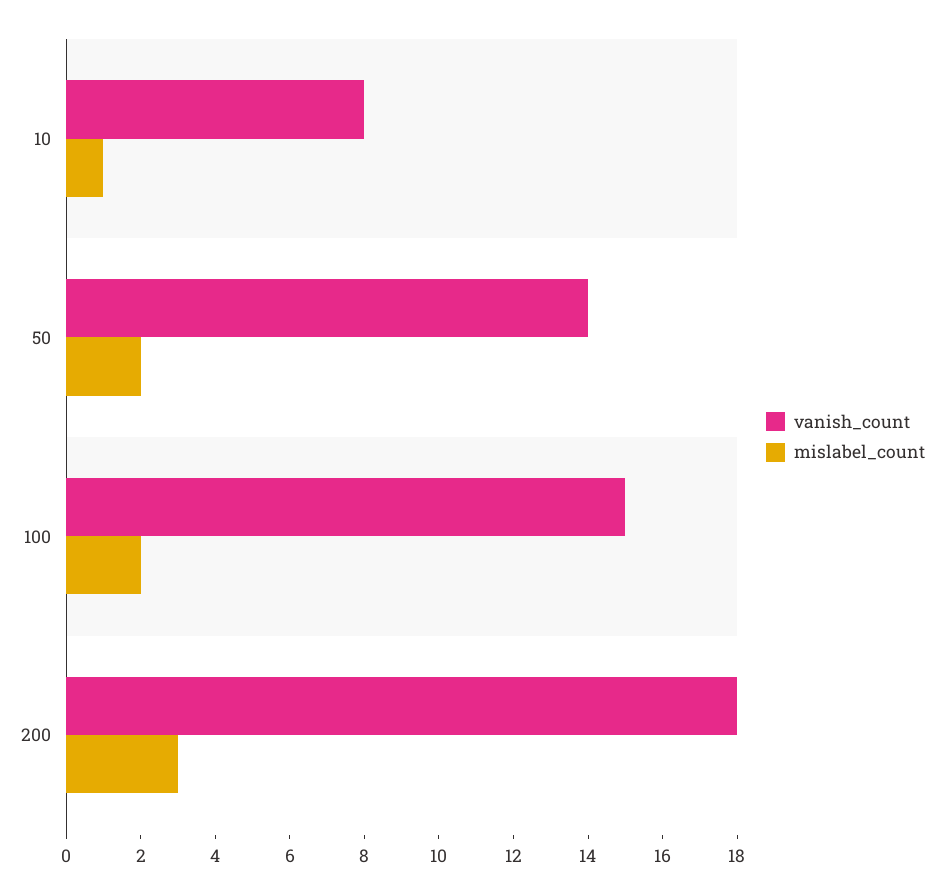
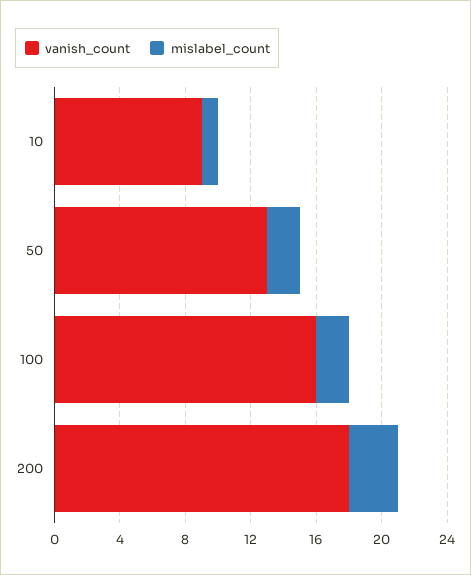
  {
    "vanish_count": {
-     "10": 8,
+     "10": 9,
-     "50": 14,
+     "50": 13,
-     "100": 15,
+     "100": 16,
      "200": 18
    },
    "mislabel_count": {
      "10": 1,
      "50": 2,
      "100": 2,
      "200": 3
    }
  }

